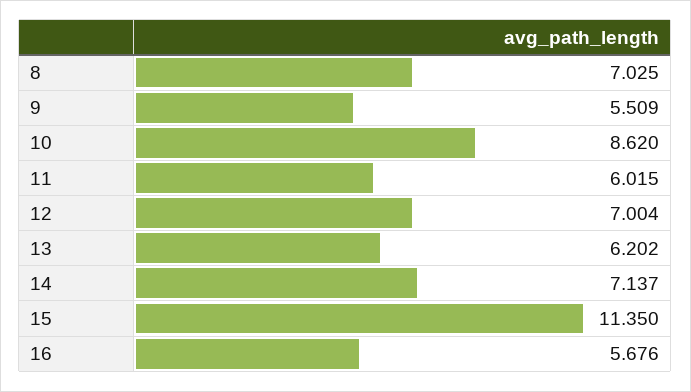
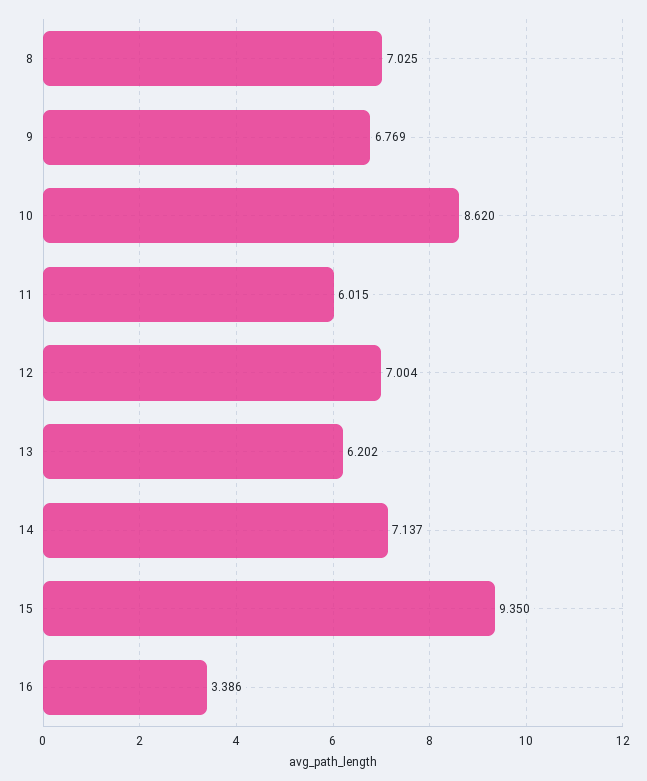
  {
    "8": 7.025,
-   "9": 5.509,
+   "9": 6.769,
    "10": 8.62,
    "11": 6.015,
    "12": 7.004,
    "13": 6.202,
    "14": 7.137,
-   "15": 11.35,
+   "15": 9.35,
-   "16": 5.676
+   "16": 3.386
  }

